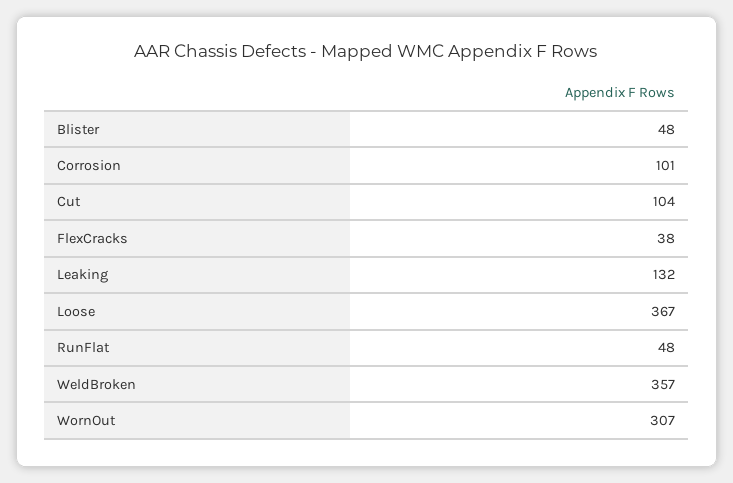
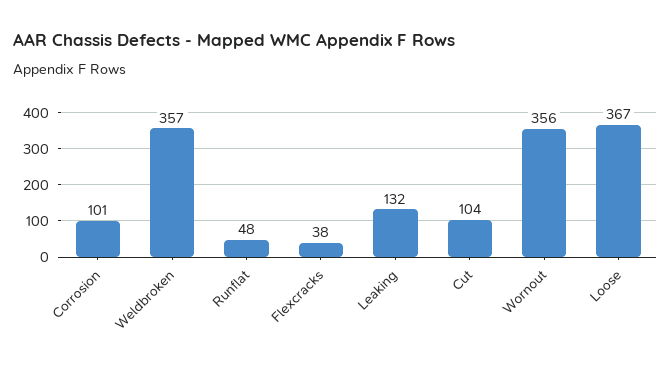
  {
-   "Blister": 48,
    "Corrosion": 101,
    "Cut": 104,
    "FlexCracks": 38,
    "Leaking": 132,
    "Loose": 367,
    "RunFlat": 48,
    "WeldBroken": 357,
-   "WornOut": 307
+   "WornOut": 356
  }

